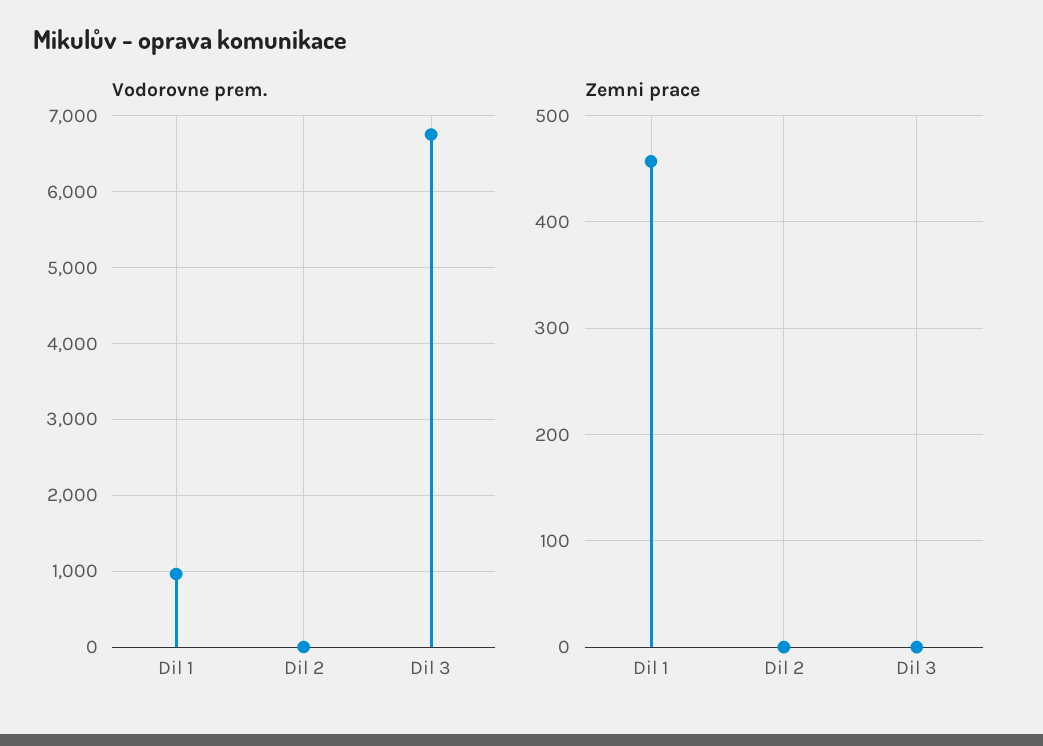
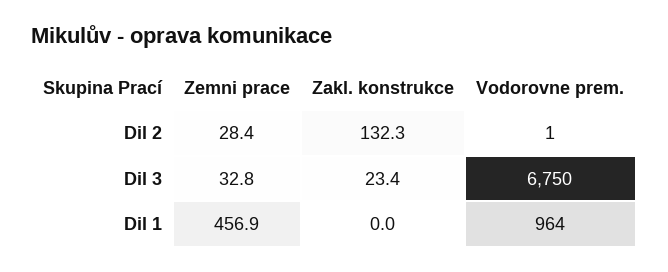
  {
    "Vodorovne prem.": {
      "Dil 1": 964,
      "Dil 2": 1,
      "Dil 3": 6750
    },
    "Zemni prace": {
      "Dil 1": 456.9,
-     "Dil 2": 0,
+     "Dil 2": 28.4,
-     "Dil 3": 0
+     "Dil 3": 32.8
-   }
+   },
+   "Zakl. konstrukce": {
+     "Dil 2": 132.3,
+     "Dil 3": 23.4,
+     "Dil 1": 0
+   }
  }

